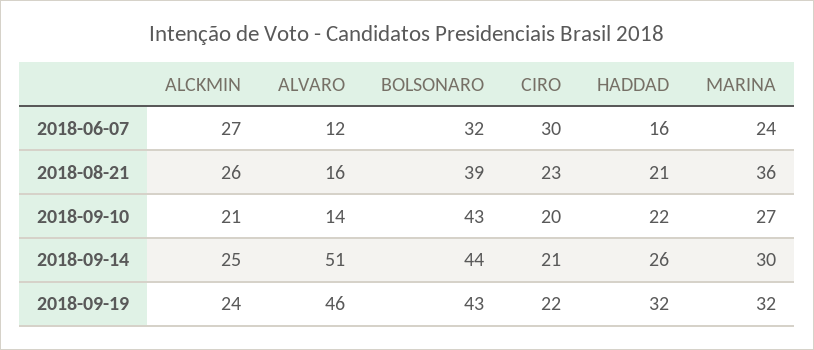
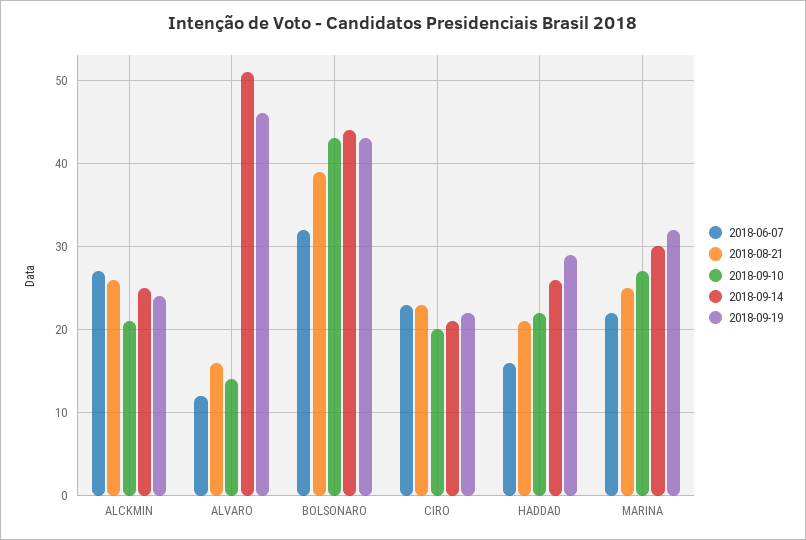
  {
    "2018-06-07": {
      "ALCKMIN": 27,
      "ALVARO": 12,
      "BOLSONARO": 32,
-     "CIRO": 30,
+     "CIRO": 23,
      "HADDAD": 16,
-     "MARINA": 24
+     "MARINA": 22
    },
    "2018-08-21": {
      "ALCKMIN": 26,
      "ALVARO": 16,
      "BOLSONARO": 39,
      "CIRO": 23,
      "HADDAD": 21,
-     "MARINA": 36
+     "MARINA": 25
    },
    "2018-09-10": {
      "ALCKMIN": 21,
      "ALVARO": 14,
      "BOLSONARO": 43,
      "CIRO": 20,
      "HADDAD": 22,
      "MARINA": 27
    },
    "2018-09-14": {
      "ALCKMIN": 25,
      "ALVARO": 51,
      "BOLSONARO": 44,
      "CIRO": 21,
      "HADDAD": 26,
      "MARINA": 30
    },
    "2018-09-19": {
      "ALCKMIN": 24,
      "ALVARO": 46,
      "BOLSONARO": 43,
      "CIRO": 22,
-     "HADDAD": 32,
+     "HADDAD": 29,
      "MARINA": 32
    }
  }

